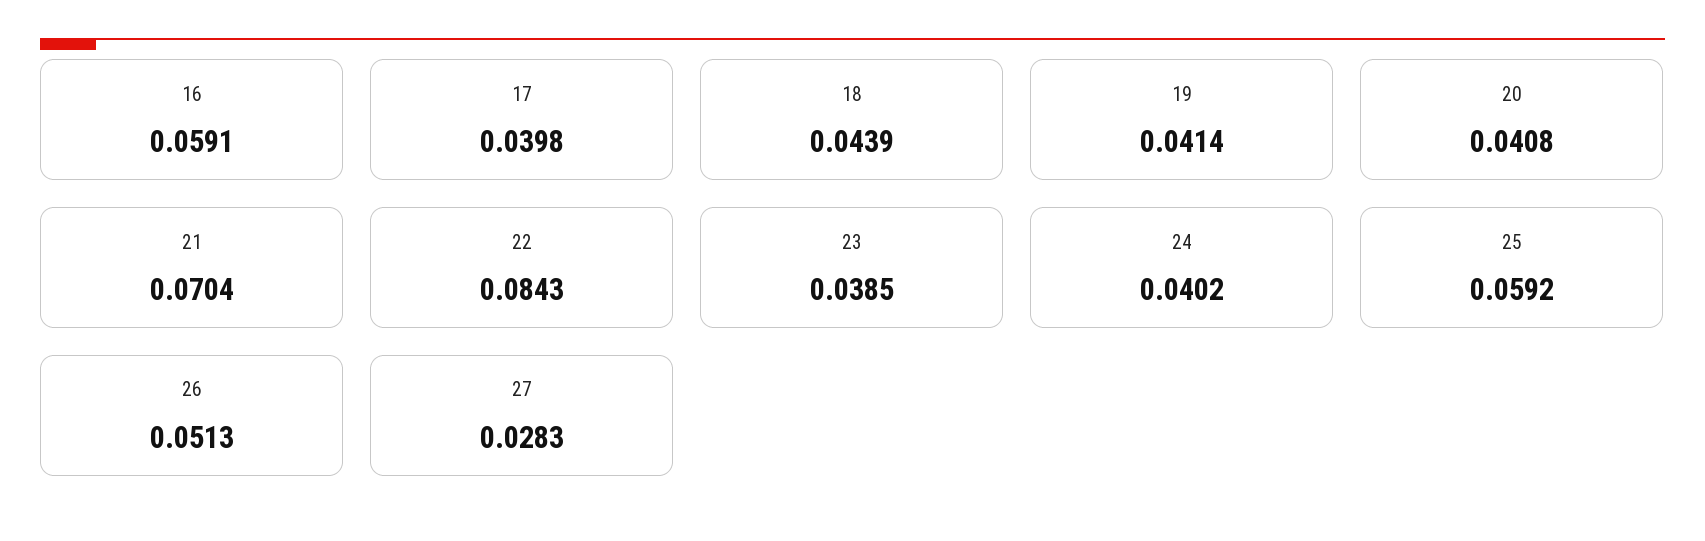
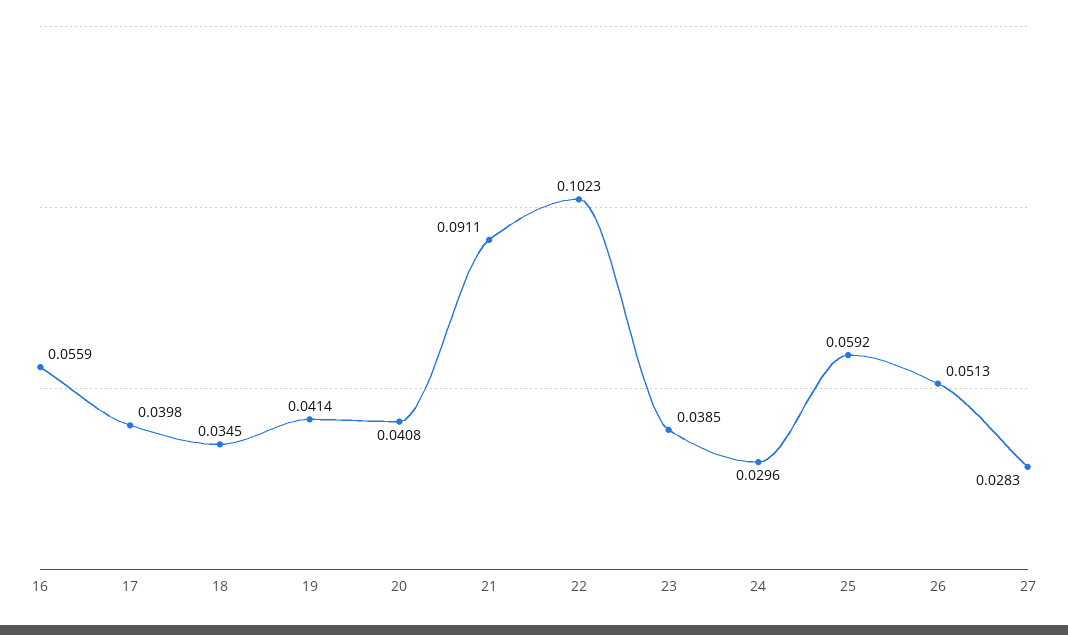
  {
-   "16": 0.0591,
+   "16": 0.0559,
    "17": 0.0398,
-   "18": 0.0439,
+   "18": 0.0345,
    "19": 0.0414,
    "20": 0.0408,
-   "21": 0.0704,
+   "21": 0.0911,
-   "22": 0.0843,
+   "22": 0.1023,
    "23": 0.0385,
-   "24": 0.0402,
+   "24": 0.0296,
    "25": 0.0592,
    "26": 0.0513,
    "27": 0.0283
  }

